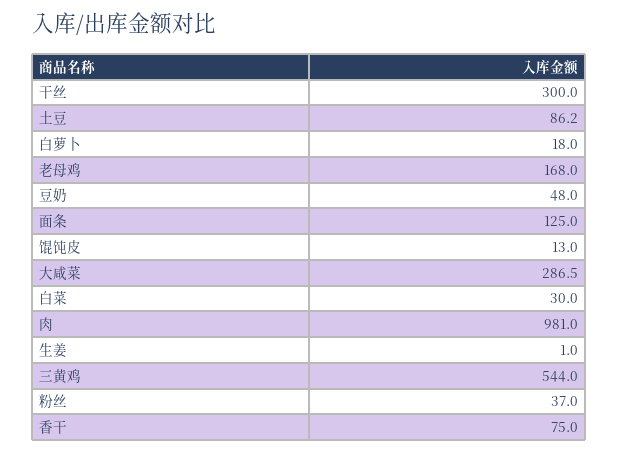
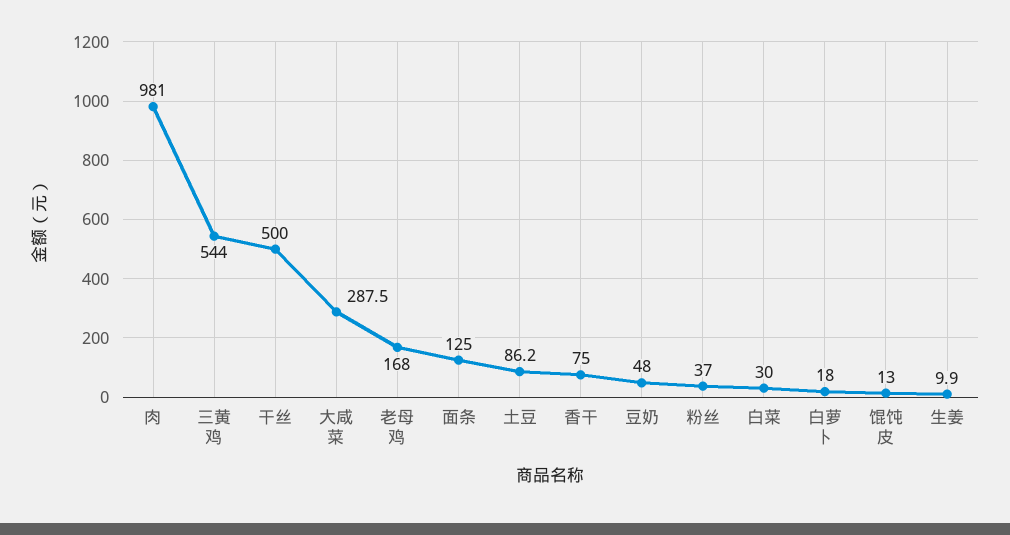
  {
-   "干丝": 300,
+   "干丝": 500,
    "土豆": 86.2,
    "白萝卜": 18,
    "老母鸡": 168,
    "豆奶": 48,
    "面条": 125,
    "馄饨皮": 13,
-   "大咸菜": 286.5,
+   "大咸菜": 287.5,
    "白菜": 30,
    "肉": 981,
-   "生姜": 1,
+   "生姜": 9.9,
    "三黄鸡": 544,
    "粉丝": 37,
    "香干": 75
  }

